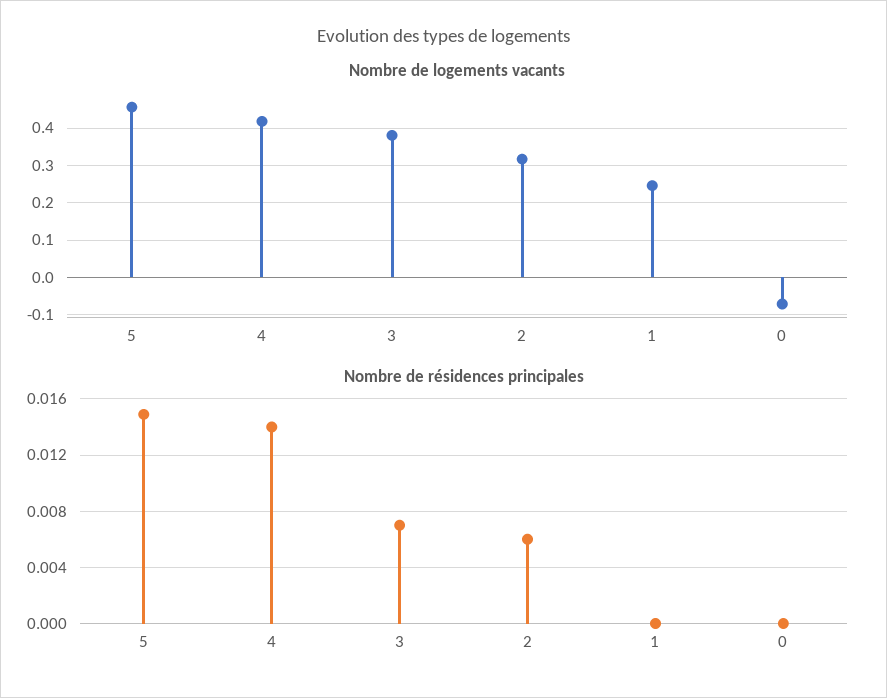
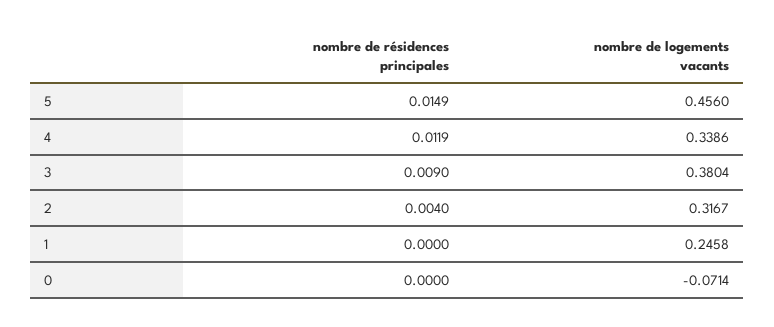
  {
    "Nombre de logements vacants": {
      "5": 0.456,
-     "4": 0.42,
+     "4": 0.3386,
      "3": 0.3804,
      "2": 0.3167,
      "1": 0.2458,
      "0": -0.0714
    },
    "Nombre de résidences principales": {
      "5": 0.0149,
-     "4": 0.014,
+     "4": 0.0119,
-     "3": 0.007,
+     "3": 0.009,
-     "2": 0.006,
+     "2": 0.004,
      "1": 0,
      "0": 0
    }
  }

